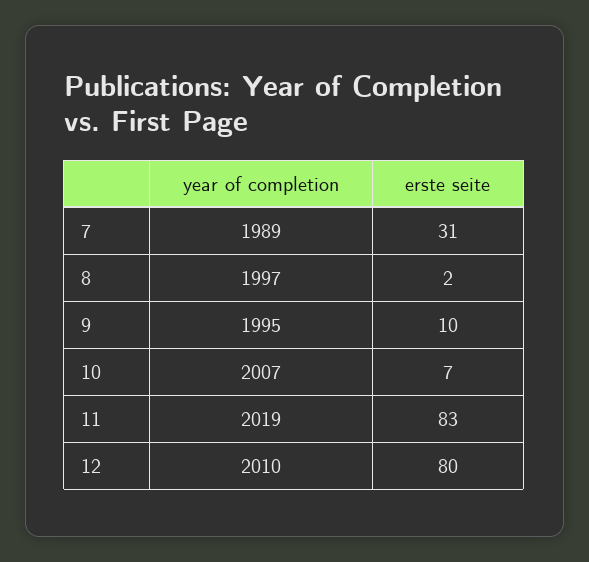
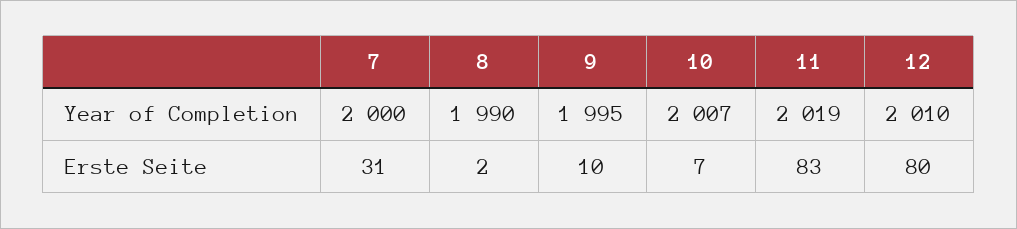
  {
    "year of completion": {
-     "7": 1989,
+     "7": 2000,
-     "8": 1997,
+     "8": 1990,
      "9": 1995,
      "10": 2007,
      "11": 2019,
      "12": 2010
    },
    "erste seite": {
      "7": 31,
      "8": 2,
      "9": 10,
      "10": 7,
      "11": 83,
      "12": 80
    }
  }

